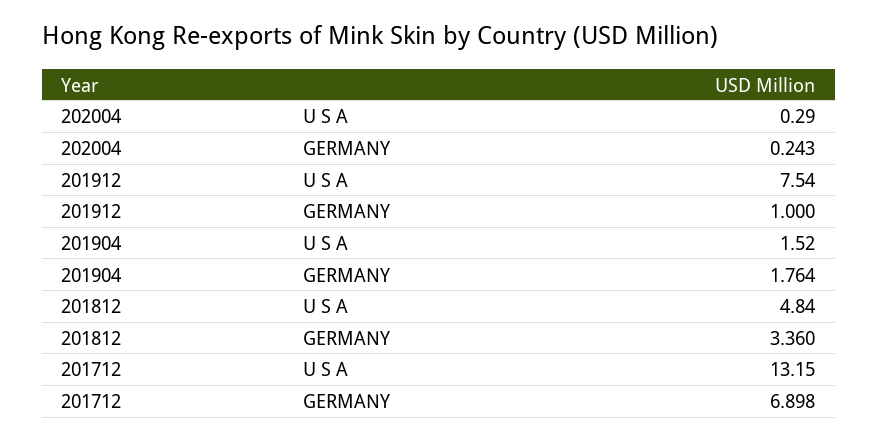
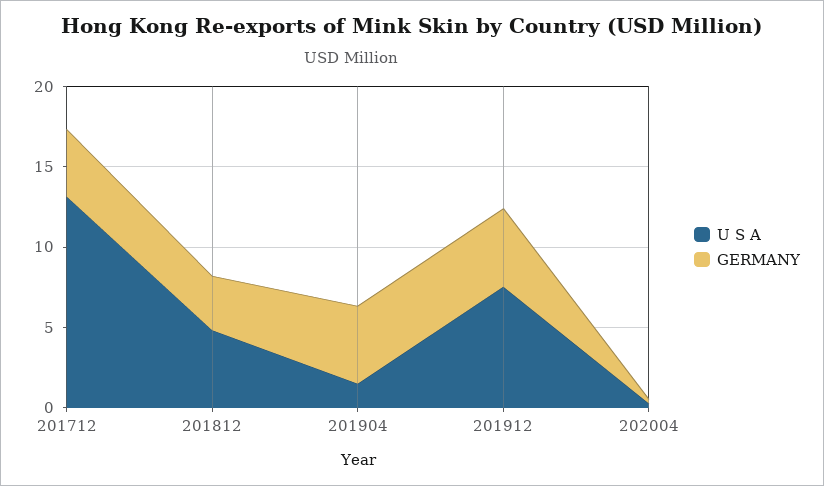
  {
    "U S A": {
      "202004": 0.29,
      "201912": 7.54,
      "201904": 1.52,
      "201812": 4.84,
      "201712": 13.15
    },
    "GERMANY": {
      "202004": 0.243,
-     "201912": 1,
+     "201912": 5,
-     "201904": 1.764,
+     "201904": 5,
      "201812": 3.36,
-     "201712": 6.898
+     "201712": 4
    }
  }

